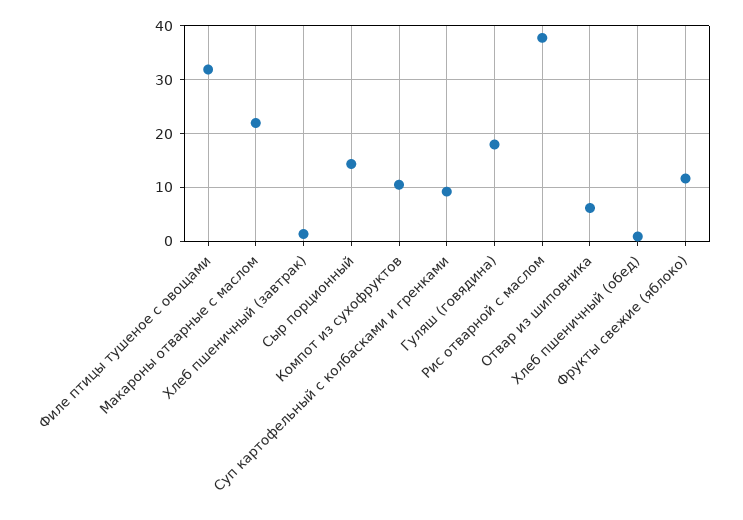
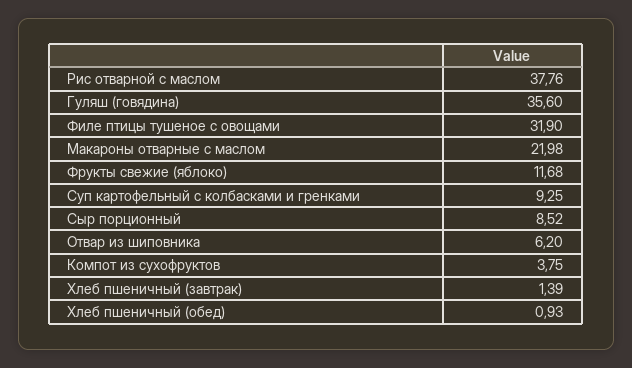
  {
    "Филе птицы тушеное с овощами": 31.9,
    "Макароны отварные с маслом": 21.98,
    "Хлеб пшеничный (завтрак)": 1.39,
-   "Сыр порционный": 14,
+   "Сыр порционный": 8.52,
-   "Компот из сухофруктов": 10,
+   "Компот из сухофруктов": 3.75,
    "Суп картофельный с колбасками и гренками": 9.25,
-   "Гуляш (говядина)": 18,
+   "Гуляш (говядина)": 35.6,
    "Рис отварной с маслом": 37.76,
    "Отвар из шиповника": 6.2,
    "Хлеб пшеничный (обед)": 0.93,
    "Фрукты свежие (яблоко)": 11.68
  }

